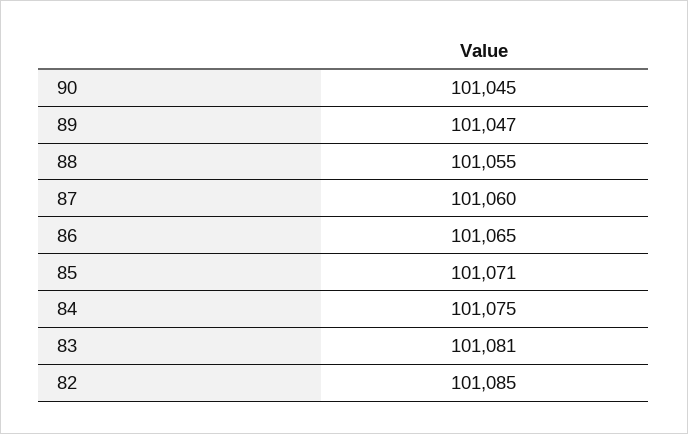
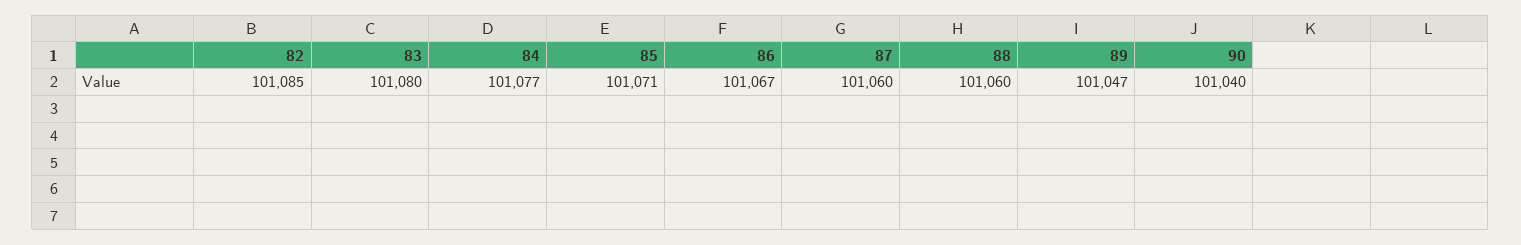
  {
-   "90": 101045,
+   "90": 101040,
    "89": 101047,
-   "88": 101055,
+   "88": 101060,
    "87": 101060,
-   "86": 101065,
+   "86": 101067,
    "85": 101071,
-   "84": 101075,
+   "84": 101077,
-   "83": 101081,
+   "83": 101080,
    "82": 101085
  }

